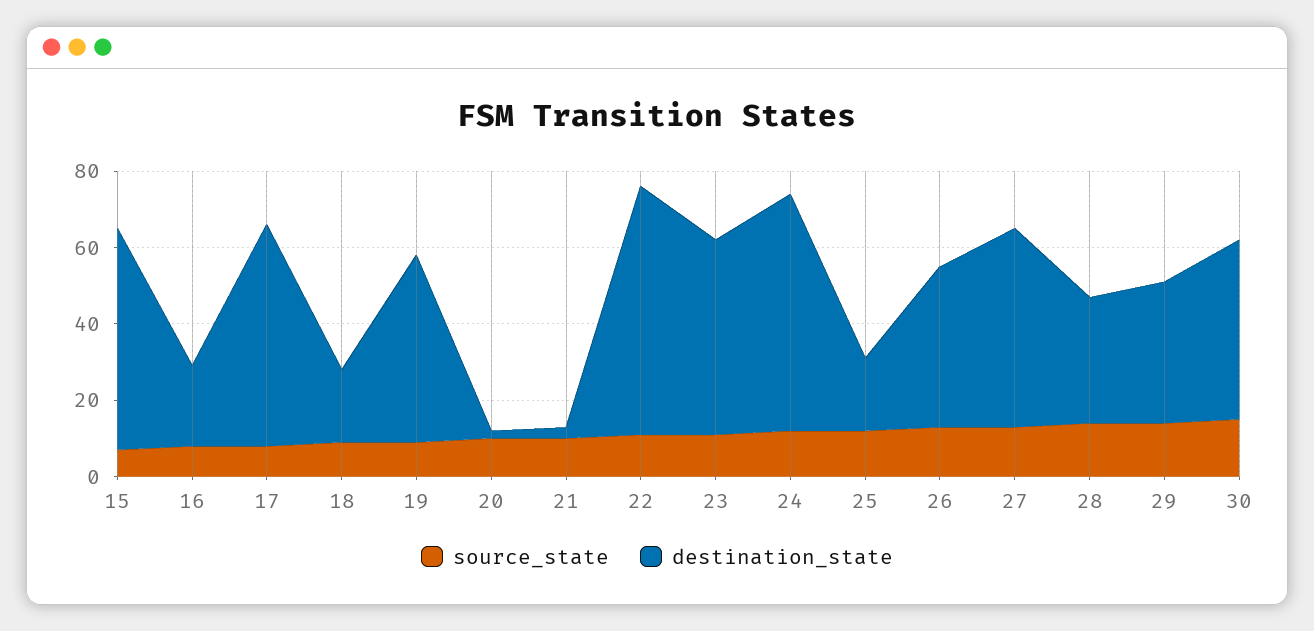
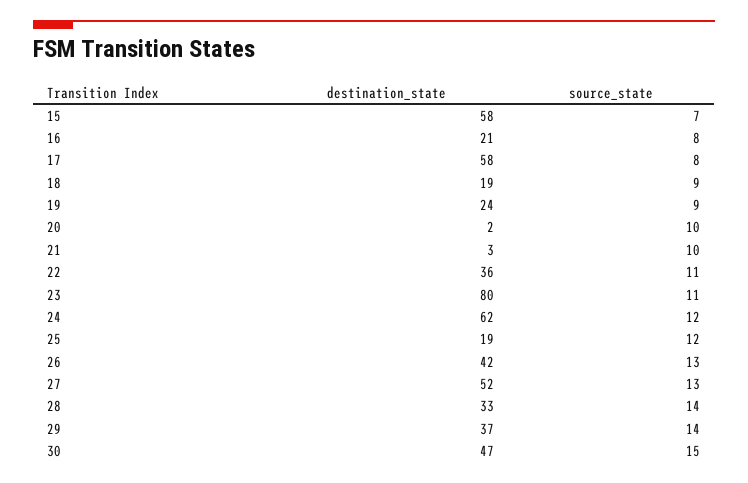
  {
    "source_state": {
      "15": 7,
      "16": 8,
      "17": 8,
      "18": 9,
      "19": 9,
      "20": 10,
      "21": 10,
      "22": 11,
      "23": 11,
      "24": 12,
      "25": 12,
      "26": 13,
      "27": 13,
      "28": 14,
      "29": 14,
      "30": 15
    },
    "destination_state": {
      "15": 58,
      "16": 21,
      "17": 58,
      "18": 19,
-     "19": 50,
+     "19": 24,
      "20": 2,
      "21": 3,
-     "22": 65,
+     "22": 36,
-     "23": 50,
+     "23": 80,
      "24": 62,
      "25": 19,
      "26": 42,
      "27": 52,
      "28": 33,
      "29": 37,
      "30": 47
    }
  }

